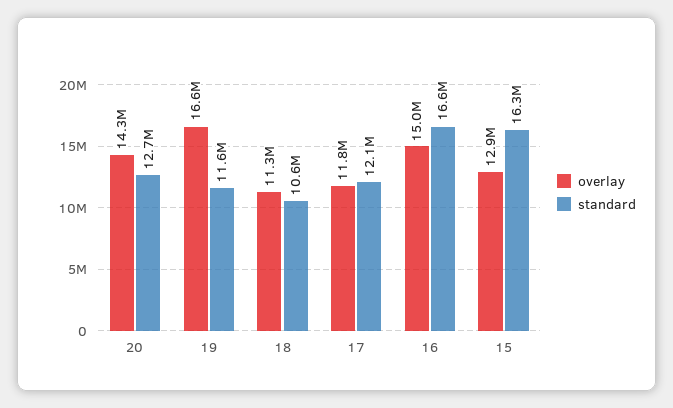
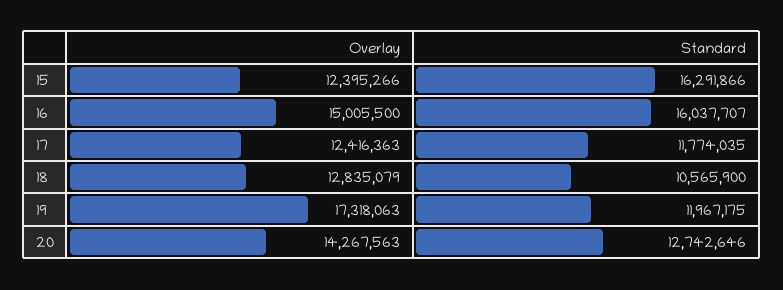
  {
    "overlay": {
      "20": 14267563,
-     "19": 16600000,
+     "19": 17318063,
-     "18": 11300000,
+     "18": 12835079,
-     "17": 11800000,
+     "17": 12416363,
      "16": 15005500,
-     "15": 12900000
+     "15": 12395266
    },
    "standard": {
      "20": 12742646,
-     "19": 11600000,
+     "19": 11967175,
      "18": 10565900,
-     "17": 12100000,
+     "17": 11774035,
-     "16": 16600000,
+     "16": 16037707,
      "15": 16291866
    }
  }

